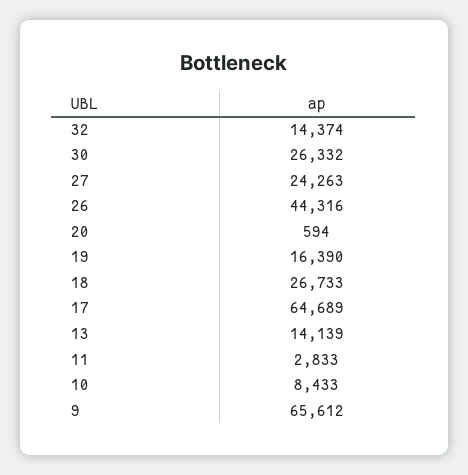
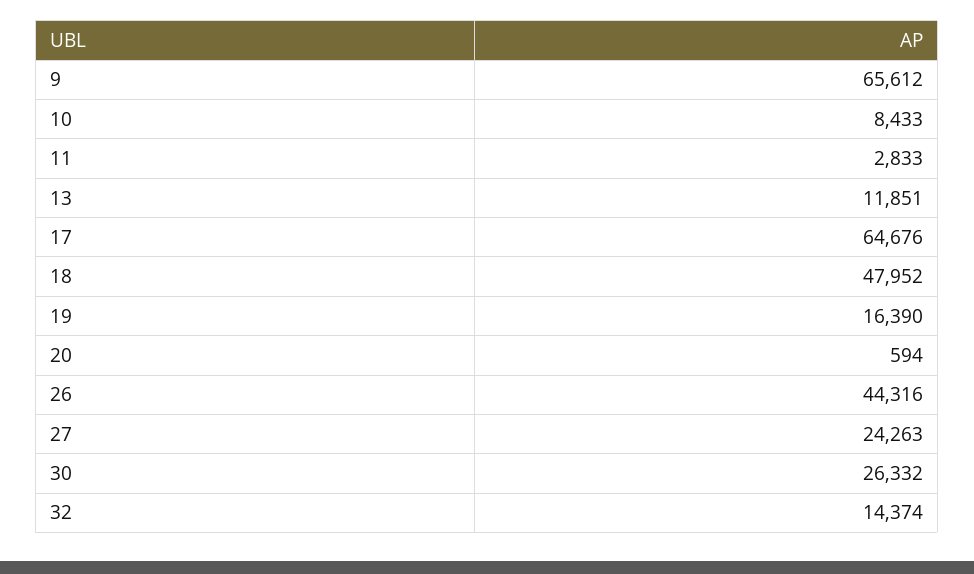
  {
    "32": 14374,
    "30": 26332,
    "27": 24263,
    "26": 44316,
    "20": 594,
    "19": 16390,
-   "18": 26733,
+   "18": 47952,
-   "17": 64689,
+   "17": 64676,
-   "13": 14139,
+   "13": 11851,
    "11": 2833,
    "10": 8433,
    "9": 65612
  }

